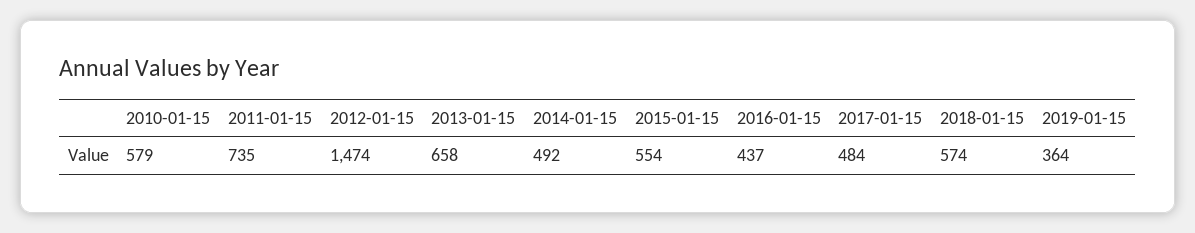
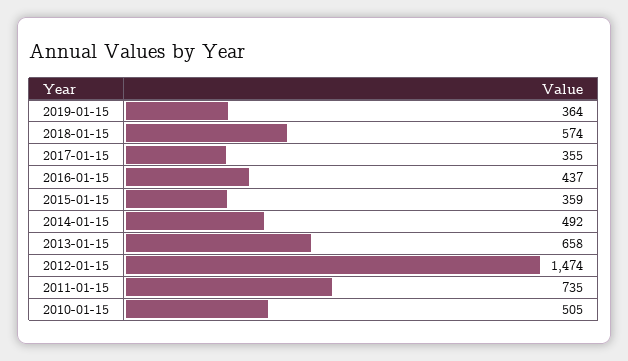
  {
-   "2010-01-15": 579,
+   "2010-01-15": 505,
    "2011-01-15": 735,
    "2012-01-15": 1474,
    "2013-01-15": 658,
    "2014-01-15": 492,
-   "2015-01-15": 554,
+   "2015-01-15": 359,
    "2016-01-15": 437,
-   "2017-01-15": 484,
+   "2017-01-15": 355,
    "2018-01-15": 574,
    "2019-01-15": 364
  }

